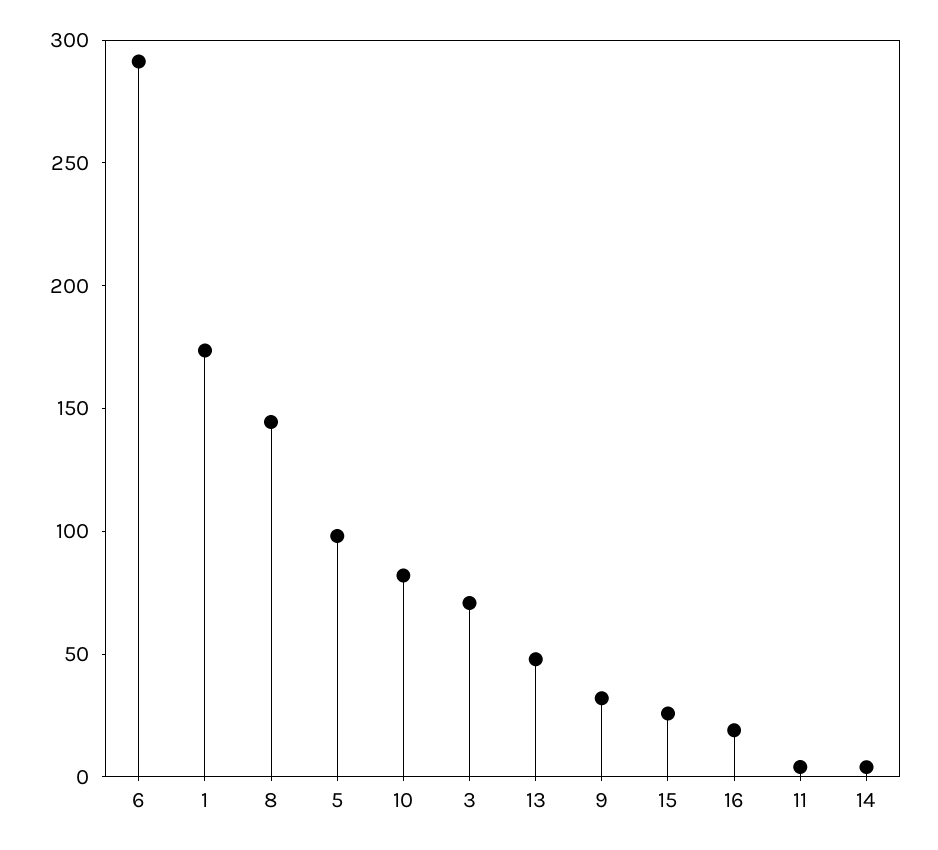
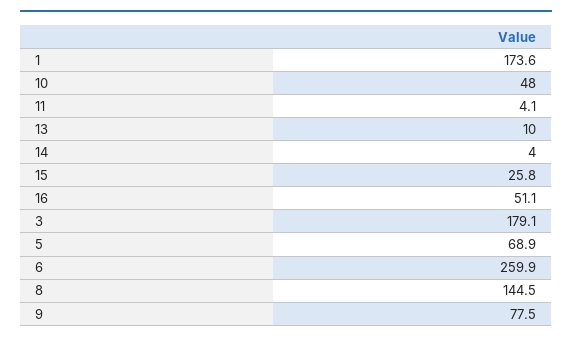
  {
-   "6": 290,
+   "6": 259.9,
    "1": 173.6,
    "8": 144.5,
-   "5": 100,
+   "5": 68.9,
-   "10": 80,
+   "10": 48,
-   "3": 70,
+   "3": 179.1,
-   "13": 50,
+   "13": 10,
-   "9": 30,
+   "9": 77.5,
    "15": 25.8,
-   "16": 20,
+   "16": 51.1,
    "11": 4.1,
    "14": 4
  }

